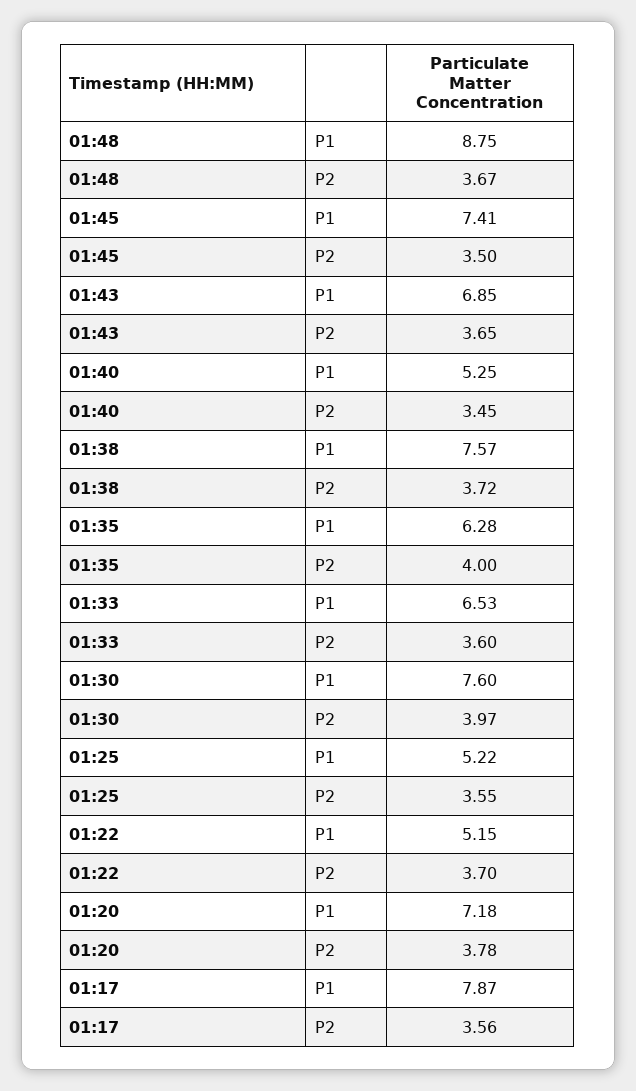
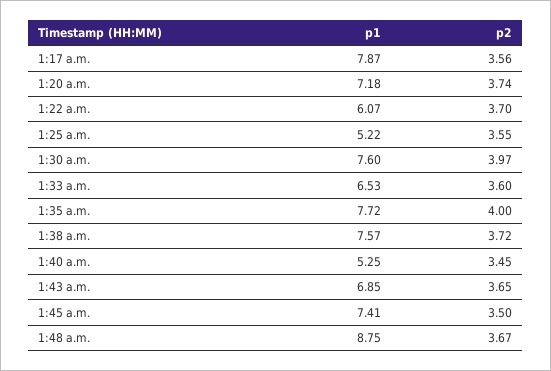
  {
    "01:48": {
      "P1": 8.75,
      "P2": 3.67
    },
    "01:45": {
      "P1": 7.41,
      "P2": 3.5
    },
    "01:43": {
      "P1": 6.85,
      "P2": 3.65
    },
    "01:40": {
      "P1": 5.25,
      "P2": 3.45
    },
    "01:38": {
      "P1": 7.57,
      "P2": 3.72
    },
    "01:35": {
-     "P1": 6.28,
+     "P1": 7.72,
      "P2": 4
    },
    "01:33": {
      "P1": 6.53,
      "P2": 3.6
    },
    "01:30": {
      "P1": 7.6,
      "P2": 3.97
    },
    "01:25": {
      "P1": 5.22,
      "P2": 3.55
    },
    "01:22": {
-     "P1": 5.15,
+     "P1": 6.07,
      "P2": 3.7
    },
    "01:20": {
      "P1": 7.18,
-     "P2": 3.78
+     "P2": 3.74
    },
    "01:17": {
      "P1": 7.87,
      "P2": 3.56
    }
  }

